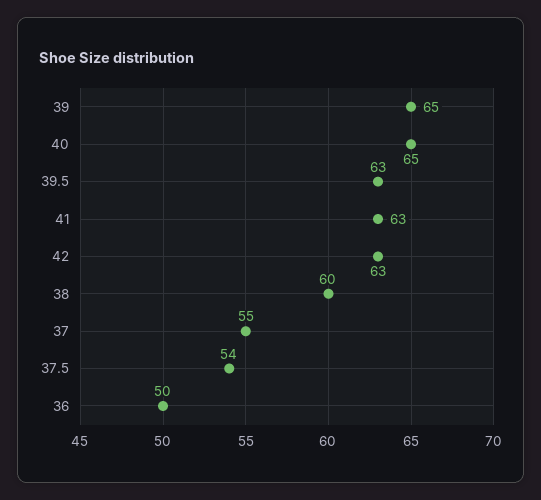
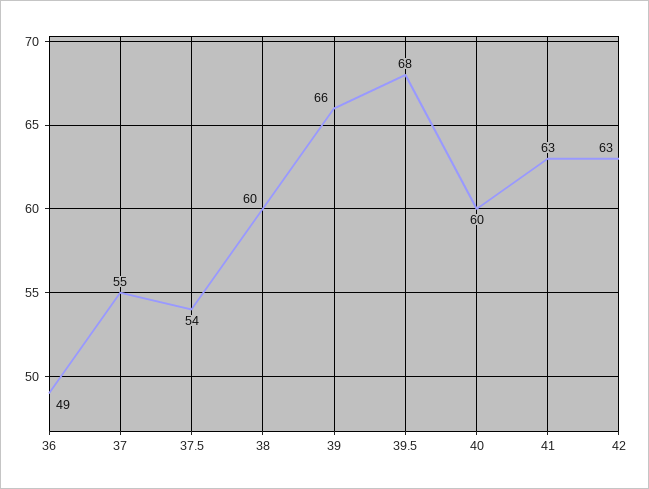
  {
-   "39": 65,
+   "39": 66,
-   "40": 65,
+   "40": 60,
-   "39.5": 63,
+   "39.5": 68,
    "41": 63,
    "42": 63,
    "38": 60,
    "37": 55,
    "37.5": 54,
-   "36": 50
+   "36": 49
  }

